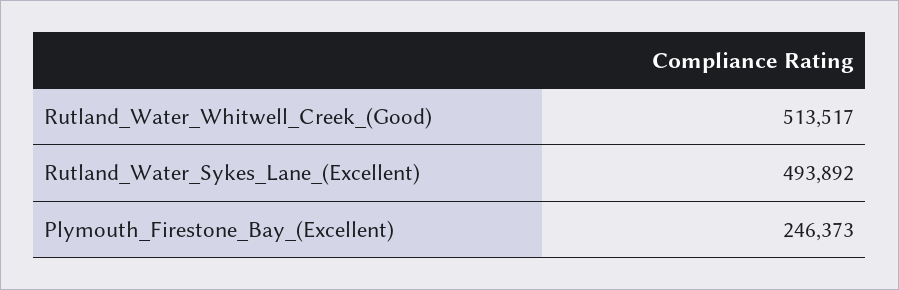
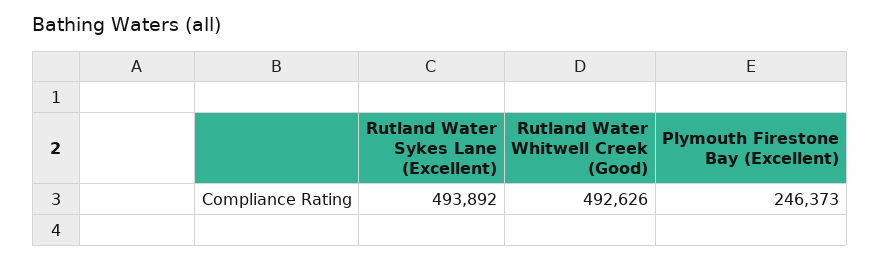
  {
-   "Rutland_Water_Whitwell_Creek_(Good)": 513517,
+   "Rutland_Water_Whitwell_Creek_(Good)": 492626,
    "Rutland_Water_Sykes_Lane_(Excellent)": 493892,
    "Plymouth_Firestone_Bay_(Excellent)": 246373
  }

